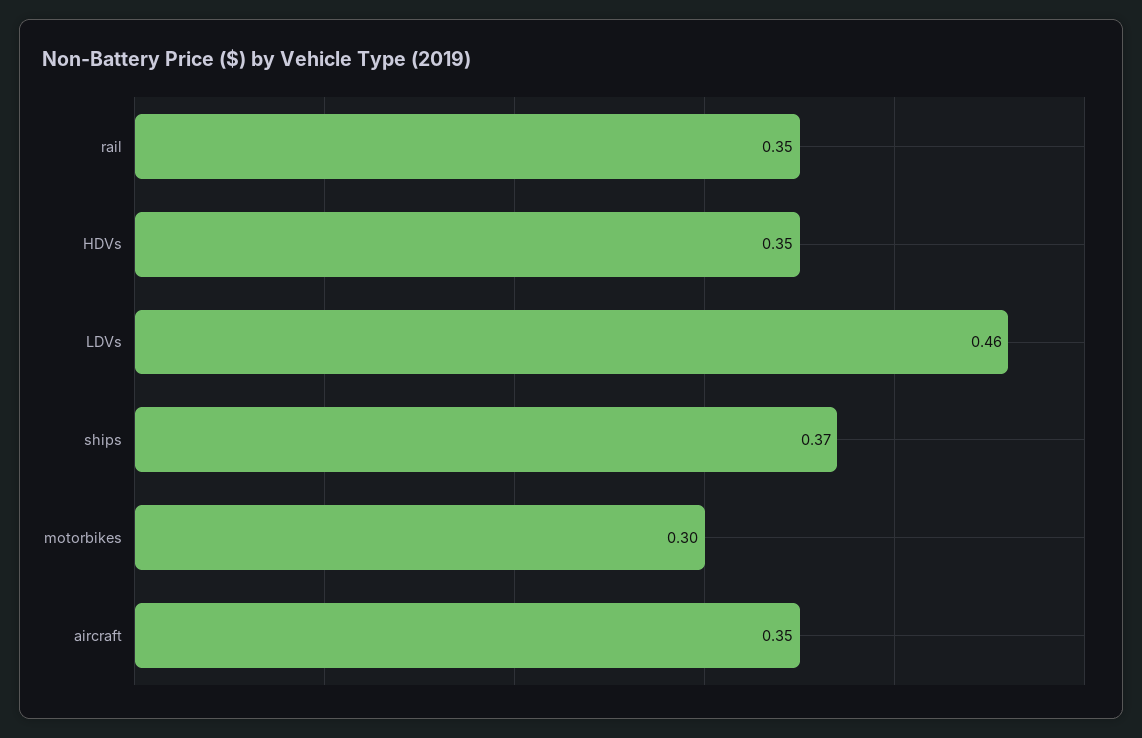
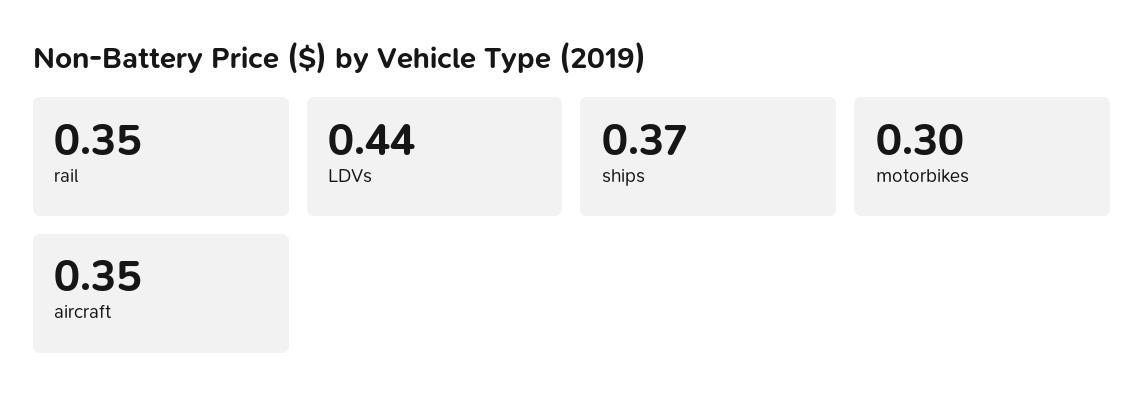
  {
    "rail": 0.35,
-   "HDVs": 0.35,
-   "LDVs": 0.46,
+   "LDVs": 0.44,
    "ships": 0.37,
    "motorbikes": 0.3,
    "aircraft": 0.35
  }

